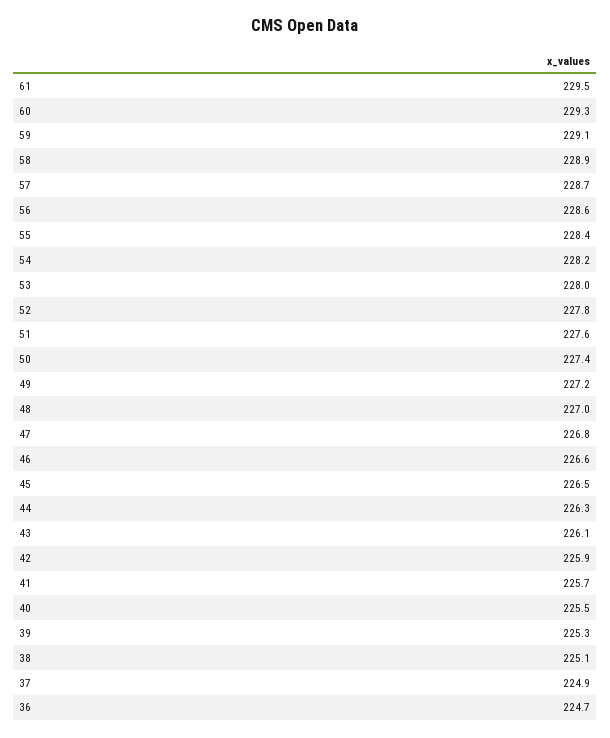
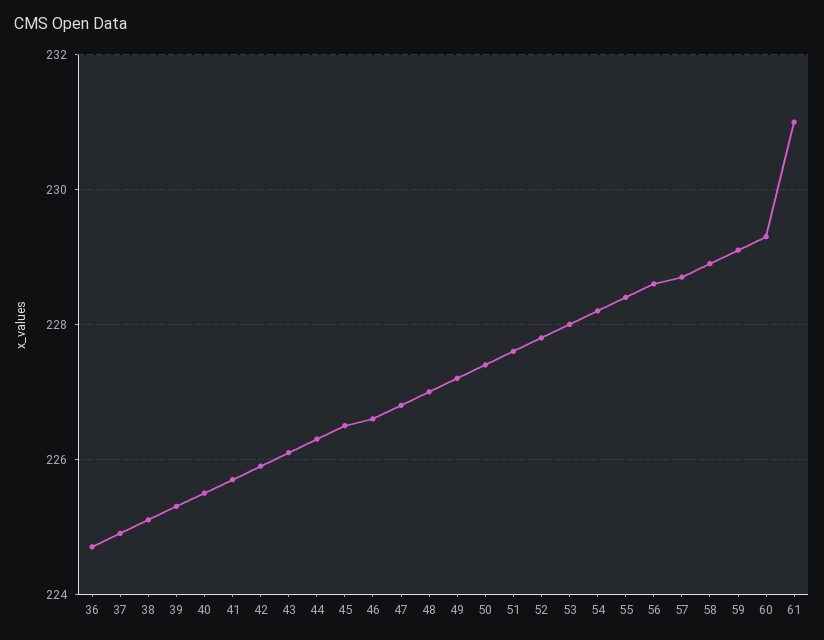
  {
-   "61": 229.5,
+   "61": 231,
    "60": 229.3,
    "59": 229.1,
    "58": 228.9,
    "57": 228.7,
    "56": 228.6,
    "55": 228.4,
    "54": 228.2,
    "53": 228,
    "52": 227.8,
    "51": 227.6,
    "50": 227.4,
    "49": 227.2,
    "48": 227,
    "47": 226.8,
    "46": 226.6,
    "45": 226.5,
    "44": 226.3,
    "43": 226.1,
    "42": 225.9,
    "41": 225.7,
    "40": 225.5,
    "39": 225.3,
    "38": 225.1,
    "37": 224.9,
    "36": 224.7
  }

